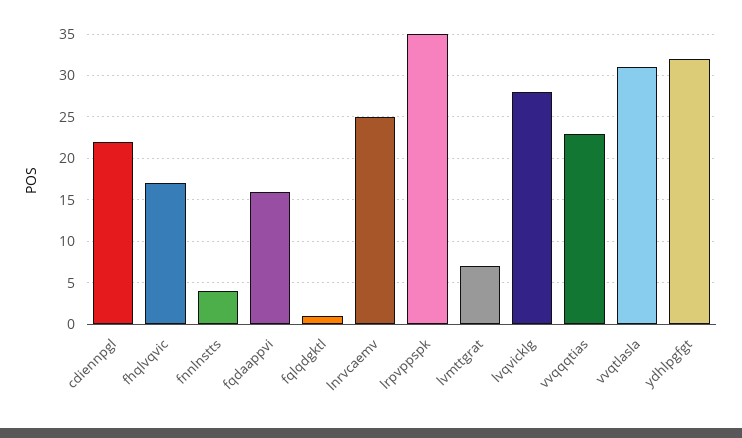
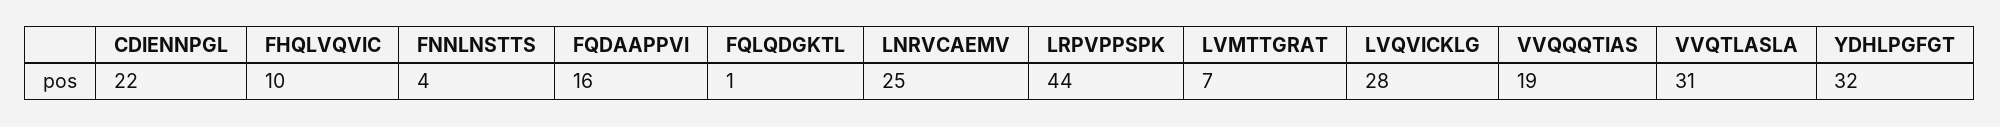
  {
    "cdiennpgl": 22,
-   "fhqlvqvic": 17,
+   "fhqlvqvic": 10,
    "fnnlnstts": 4,
    "fqdaappvi": 16,
    "fqlqdgktl": 1,
    "lnrvcaemv": 25,
-   "lrpvppspk": 35,
+   "lrpvppspk": 44,
    "lvmttgrat": 7,
    "lvqvicklg": 28,
-   "vvqqqtias": 23,
+   "vvqqqtias": 19,
    "vvqtlasla": 31,
    "ydhlpgfgt": 32
  }

